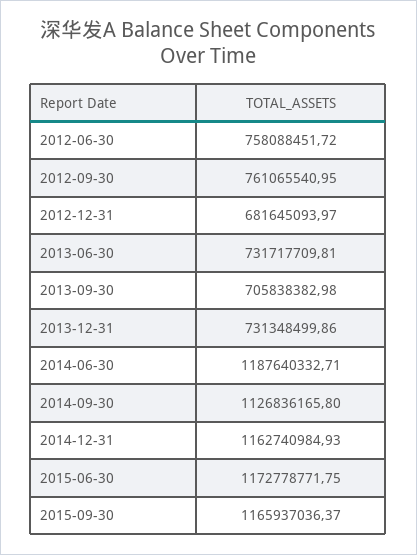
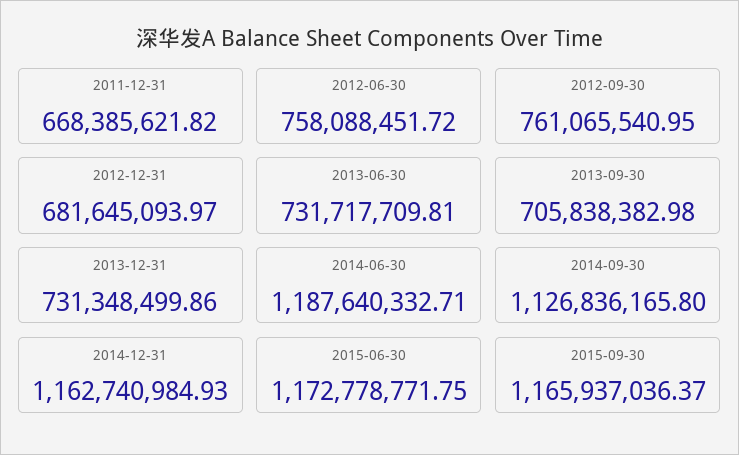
  {
    "2012-06-30": 758088451.72,
    "2012-09-30": 761065540.95,
    "2012-12-31": 681645093.97,
    "2013-06-30": 731717709.81,
    "2013-09-30": 705838382.98,
    "2013-12-31": 731348499.86,
    "2014-06-30": 1187640332.71,
    "2014-09-30": 1126836165.8,
    "2014-12-31": 1162740984.93,
    "2015-06-30": 1172778771.75,
-   "2015-09-30": 1165937036.37
+   "2015-09-30": 1165937036.37,
+   "2011-12-31": 668385621.82
  }

